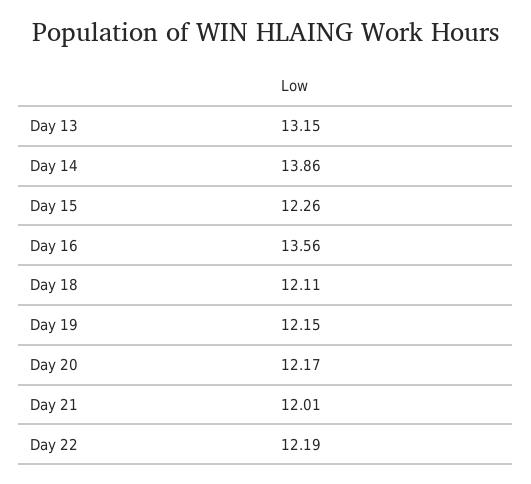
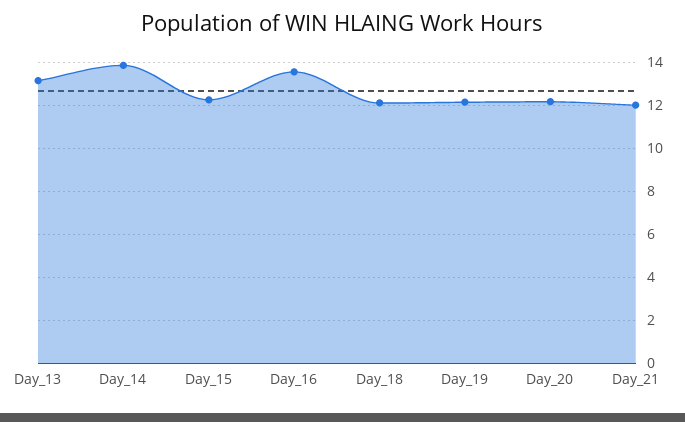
  {
    "Day 13": 13.15,
    "Day 14": 13.86,
    "Day 15": 12.26,
    "Day 16": 13.56,
    "Day 18": 12.11,
    "Day 19": 12.15,
    "Day 20": 12.17,
-   "Day 21": 12.01,
+   "Day 21": 12.01
-   "Day 22": 12.19
  }

